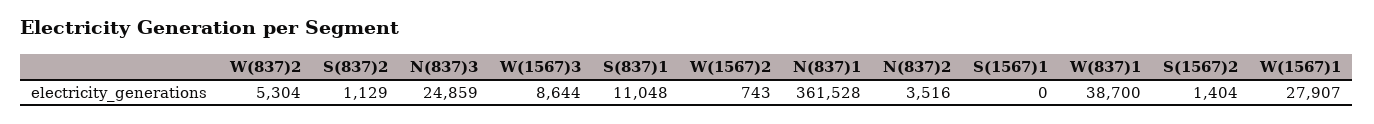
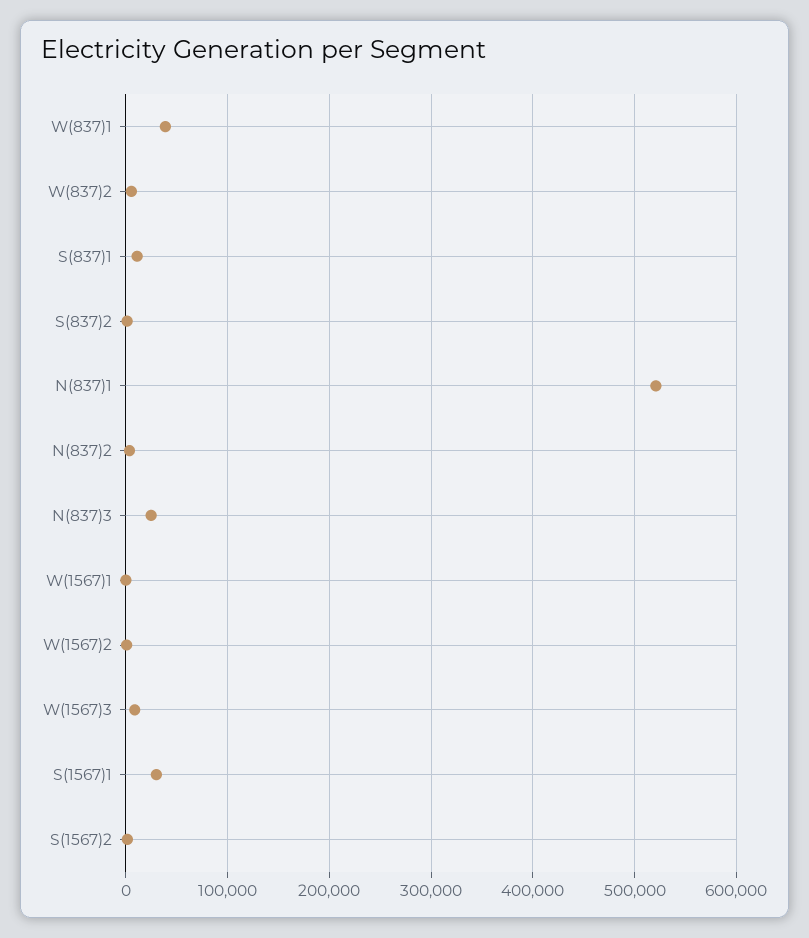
  {
    "W(837)2": 5304,
    "S(837)2": 1129,
    "N(837)3": 24859,
    "W(1567)3": 8644,
    "S(837)1": 11048,
    "W(1567)2": 743,
-   "N(837)1": 361528,
+   "N(837)1": 520000,
    "N(837)2": 3516,
-   "S(1567)1": 0,
+   "S(1567)1": 30000,
    "W(837)1": 38700,
    "S(1567)2": 1404,
-   "W(1567)1": 27907
+   "W(1567)1": 0
  }

